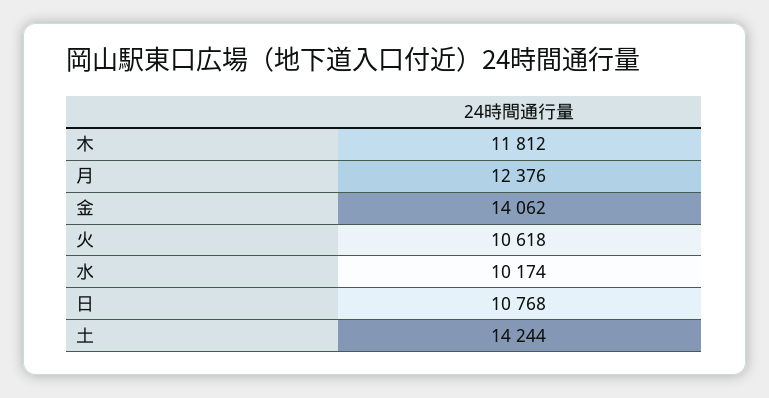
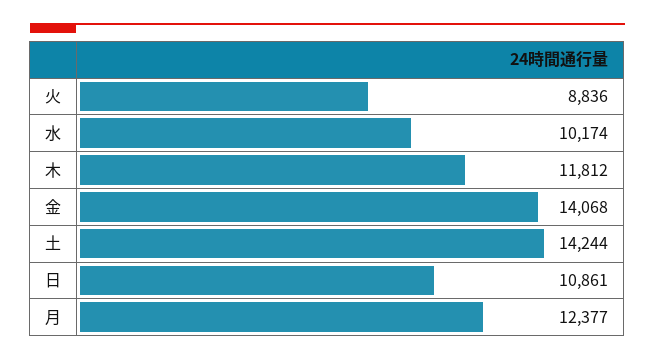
  {
    "木": 11812,
-   "月": 12376,
+   "月": 12377,
-   "金": 14062,
+   "金": 14068,
-   "火": 10618,
+   "火": 8836,
    "水": 10174,
-   "日": 10768,
+   "日": 10861,
    "土": 14244
  }

